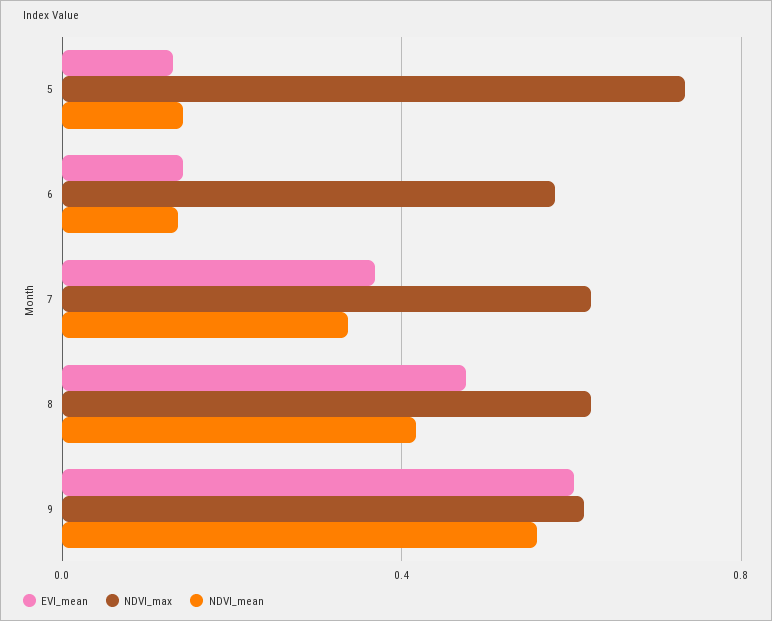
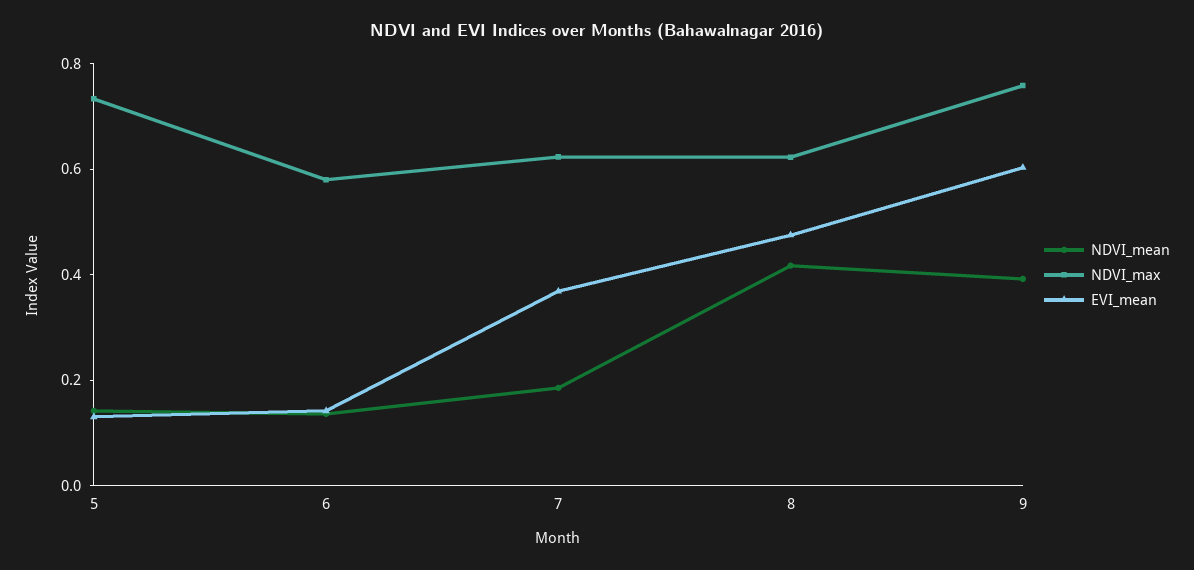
  {
    "EVI_mean": {
      "5": 0.15,
      "6": 0.15,
      "7": 0.35,
      "8": 0.5,
      "9": 0.6
    },
    "NDVI_max": {
      "5": 0.75,
      "6": 0.6,
      "7": 0.6,
      "8": 0.6,
-     "9": 0.6
+     "9": 0.75
    },
    "NDVI_mean": {
      "5": 0.15,
      "6": 0.15,
-     "7": 0.35,
+     "7": 0.2,
      "8": 0.4,
-     "9": 0.55
+     "9": 0.4
    }
  }

